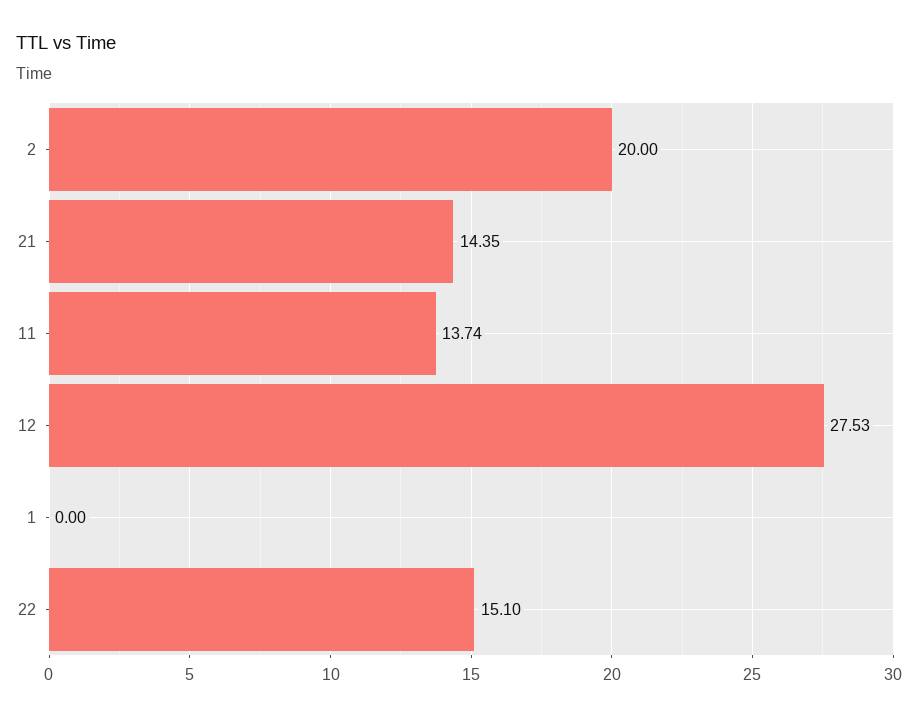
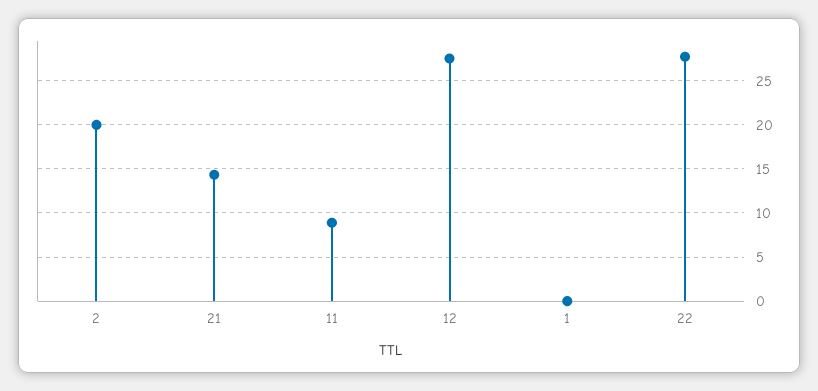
  {
    "2": 20,
    "21": 14.35,
-   "11": 13.74,
+   "11": 9,
    "12": 27.53,
    "1": 0,
-   "22": 15.1
+   "22": 28
  }

